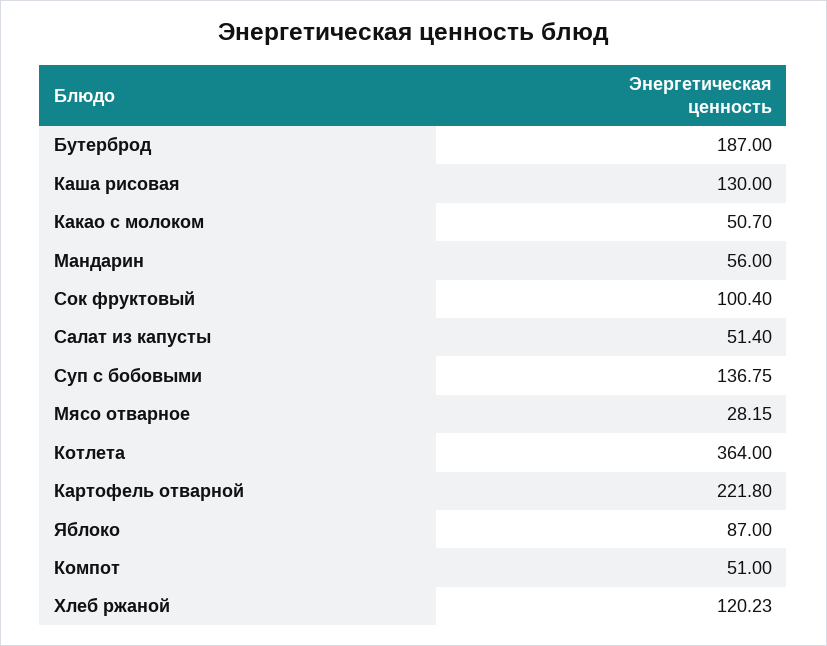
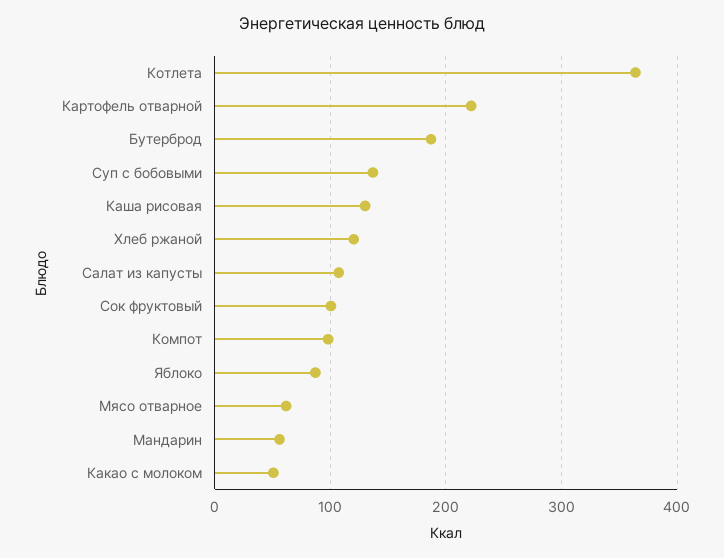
  {
    "Бутерброд": 187,
    "Каша рисовая": 130,
    "Какао с молоком": 50.7,
    "Мандарин": 56,
    "Сок фруктовый": 100.4,
-   "Салат из капусты": 51.4,
+   "Салат из капусты": 110,
    "Суп с бобовыми": 136.75,
-   "Мясо отварное": 28.15,
+   "Мясо отварное": 60,
    "Котлета": 364,
    "Картофель отварной": 221.8,
    "Яблоко": 87,
-   "Компот": 51,
+   "Компот": 100,
    "Хлеб ржаной": 120.23
  }

